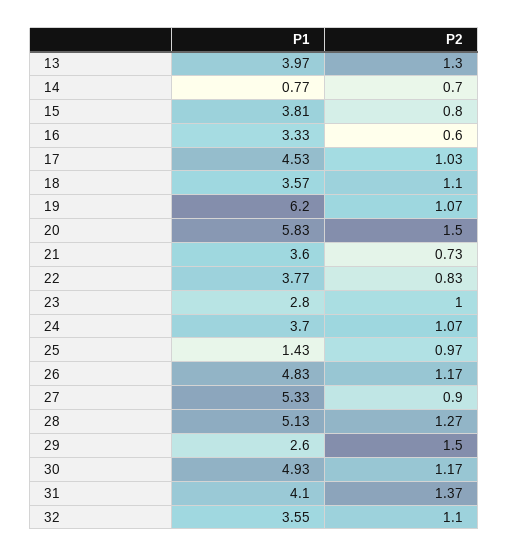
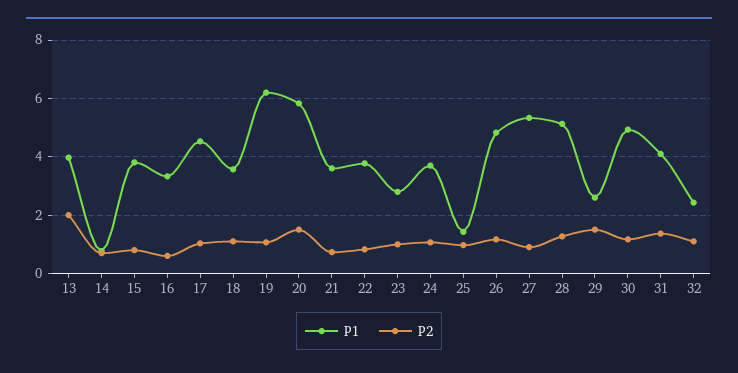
  {
    "P1": {
      "13": 3.97,
      "14": 0.77,
      "15": 3.81,
      "16": 3.33,
      "17": 4.53,
      "18": 3.57,
      "19": 6.2,
      "20": 5.83,
      "21": 3.6,
      "22": 3.77,
      "23": 2.8,
      "24": 3.7,
      "25": 1.43,
      "26": 4.83,
      "27": 5.33,
      "28": 5.13,
      "29": 2.6,
      "30": 4.93,
      "31": 4.1,
-     "32": 3.55
+     "32": 2.5
    },
    "P2": {
-     "13": 1.3,
+     "13": 2,
      "14": 0.7,
      "15": 0.8,
      "16": 0.6,
      "17": 1.03,
      "18": 1.1,
      "19": 1.07,
      "20": 1.5,
      "21": 0.73,
      "22": 0.83,
      "23": 1,
      "24": 1.07,
      "25": 0.97,
      "26": 1.17,
      "27": 0.9,
      "28": 1.27,
      "29": 1.5,
      "30": 1.17,
      "31": 1.37,
      "32": 1.1
    }
  }

